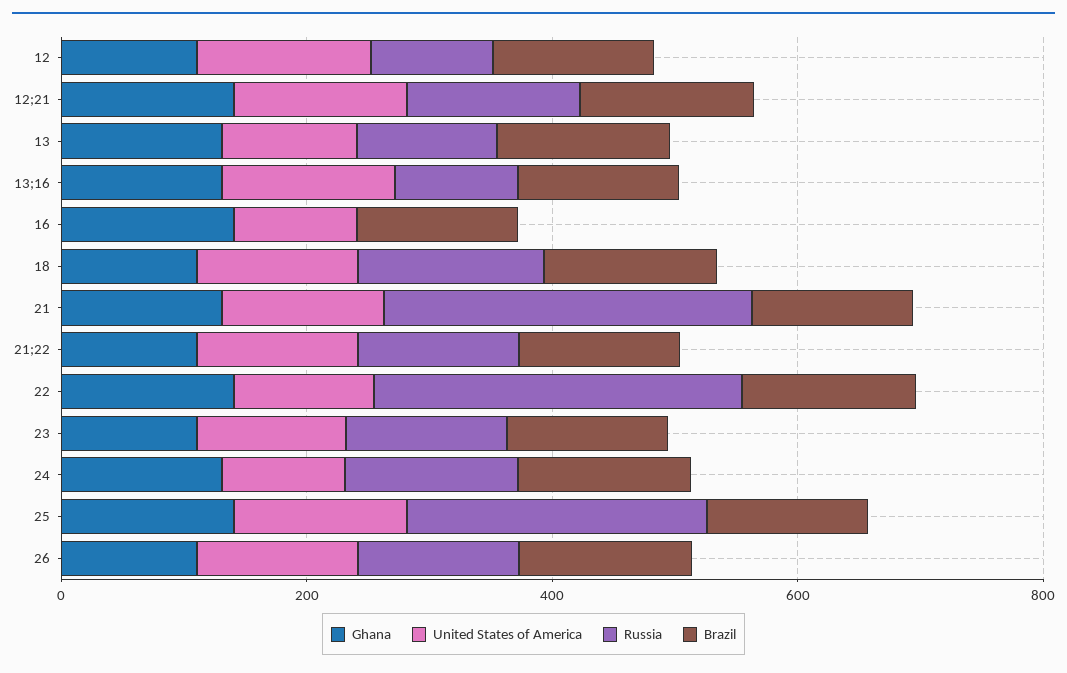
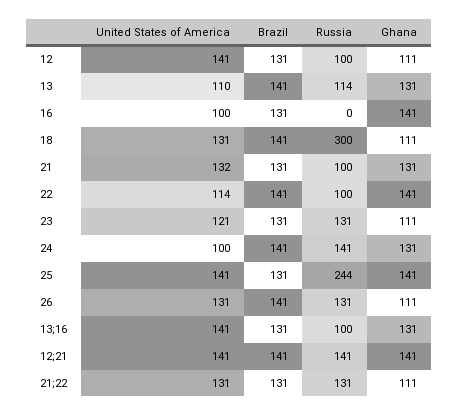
  {
    "Ghana": {
      "12": 111,
      "12;21": 141,
      "13": 131,
      "13;16": 131,
      "16": 141,
      "18": 111,
      "21": 131,
      "21;22": 111,
      "22": 141,
      "23": 111,
      "24": 131,
      "25": 141,
      "26": 111
    },
    "United States of America": {
      "12": 141,
      "12;21": 141,
      "13": 110,
      "13;16": 141,
      "16": 100,
      "18": 131,
      "21": 132,
      "21;22": 131,
      "22": 114,
      "23": 121,
      "24": 100,
      "25": 141,
      "26": 131
    },
    "Russia": {
      "12": 100,
      "12;21": 141,
      "13": 114,
      "13;16": 100,
      "16": 0,
-     "18": 150,
+     "18": 300,
-     "21": 300,
+     "21": 100,
      "21;22": 131,
-     "22": 300,
+     "22": 100,
      "23": 131,
      "24": 141,
      "25": 244,
      "26": 131
    },
    "Brazil": {
      "12": 131,
      "12;21": 141,
      "13": 141,
      "13;16": 131,
      "16": 131,
      "18": 141,
      "21": 131,
      "21;22": 131,
      "22": 141,
      "23": 131,
      "24": 141,
      "25": 131,
      "26": 141
    }
  }

